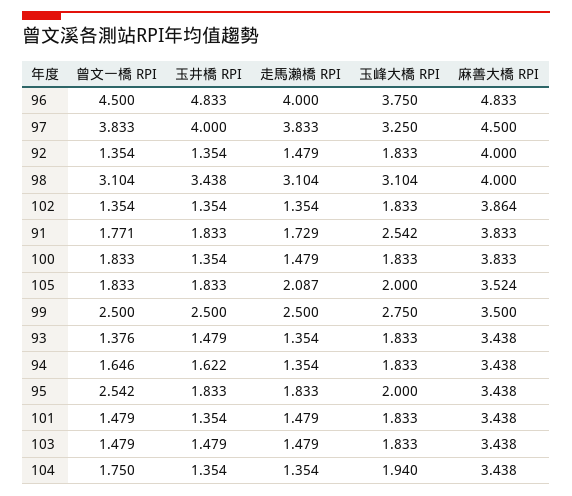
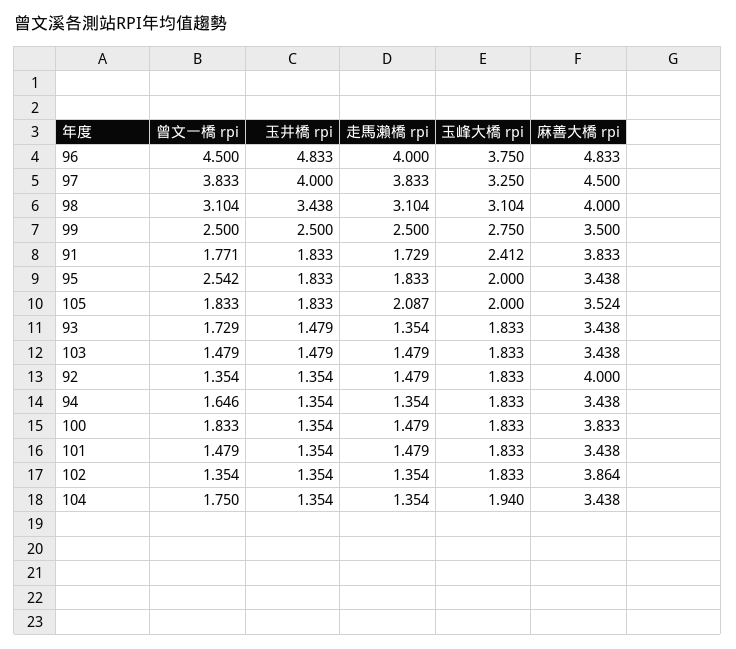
  {
    "曾文一橋 RPI": {
      "96": 4.5,
      "97": 3.833,
      "92": 1.354,
      "98": 3.104,
      "102": 1.354,
      "91": 1.771,
      "100": 1.833,
      "105": 1.833,
      "99": 2.5,
-     "93": 1.376,
+     "93": 1.729,
      "94": 1.646,
      "95": 2.542,
      "101": 1.479,
      "103": 1.479,
      "104": 1.75
    },
    "玉井橋 RPI": {
      "96": 4.833,
      "97": 4,
      "92": 1.354,
      "98": 3.438,
      "102": 1.354,
      "91": 1.833,
      "100": 1.354,
      "105": 1.833,
      "99": 2.5,
      "93": 1.479,
-     "94": 1.622,
+     "94": 1.354,
      "95": 1.833,
      "101": 1.354,
      "103": 1.479,
      "104": 1.354
    },
    "走馬瀨橋 RPI": {
      "96": 4,
      "97": 3.833,
      "92": 1.479,
      "98": 3.104,
      "102": 1.354,
      "91": 1.729,
      "100": 1.479,
      "105": 2.087,
      "99": 2.5,
      "93": 1.354,
      "94": 1.354,
      "95": 1.833,
      "101": 1.479,
      "103": 1.479,
      "104": 1.354
    },
    "玉峰大橋 RPI": {
      "96": 3.75,
      "97": 3.25,
      "92": 1.833,
      "98": 3.104,
      "102": 1.833,
-     "91": 2.542,
+     "91": 2.412,
      "100": 1.833,
      "105": 2,
      "99": 2.75,
      "93": 1.833,
      "94": 1.833,
      "95": 2,
      "101": 1.833,
      "103": 1.833,
      "104": 1.94
    },
    "麻善大橋 RPI": {
      "96": 4.833,
      "97": 4.5,
      "92": 4,
      "98": 4,
      "102": 3.864,
      "91": 3.833,
      "100": 3.833,
      "105": 3.524,
      "99": 3.5,
      "93": 3.438,
      "94": 3.438,
      "95": 3.438,
      "101": 3.438,
      "103": 3.438,
      "104": 3.438
    }
  }

